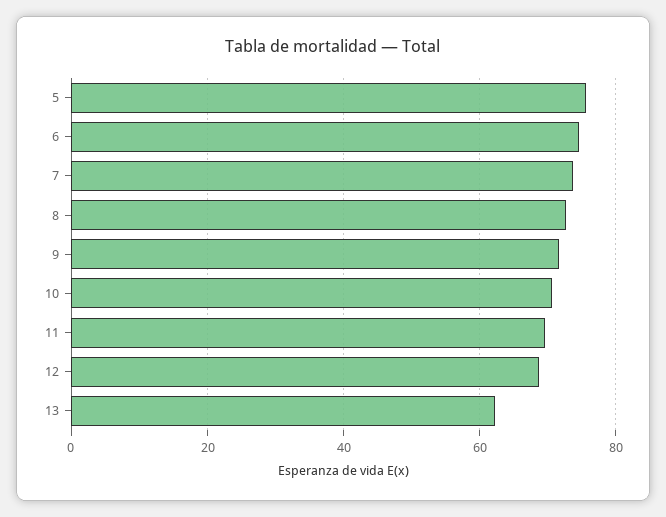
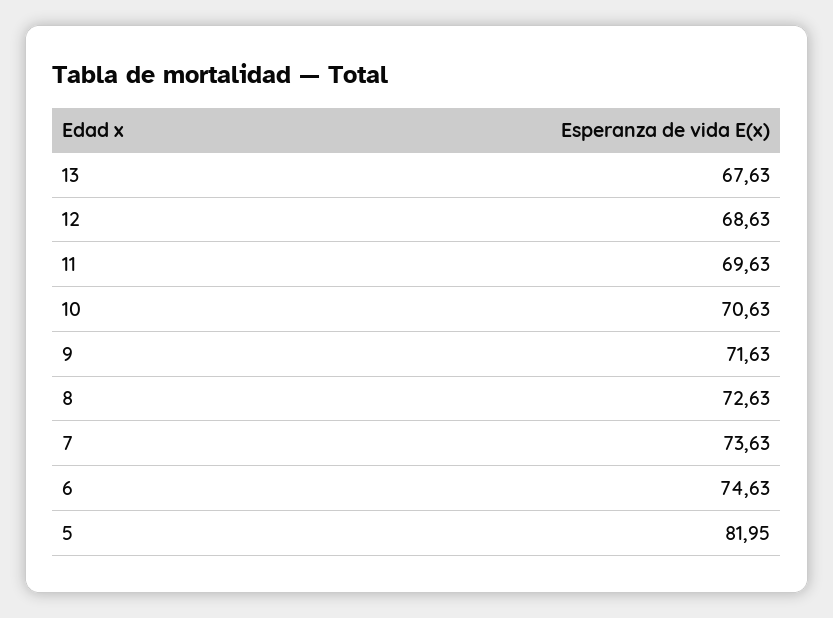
  {
-   "5": 76,
+   "5": 81.95,
    "6": 74.63,
    "7": 73.63,
    "8": 72.63,
    "9": 71.63,
    "10": 70.63,
    "11": 69.63,
    "12": 68.63,
-   "13": 62
+   "13": 67.63
  }

